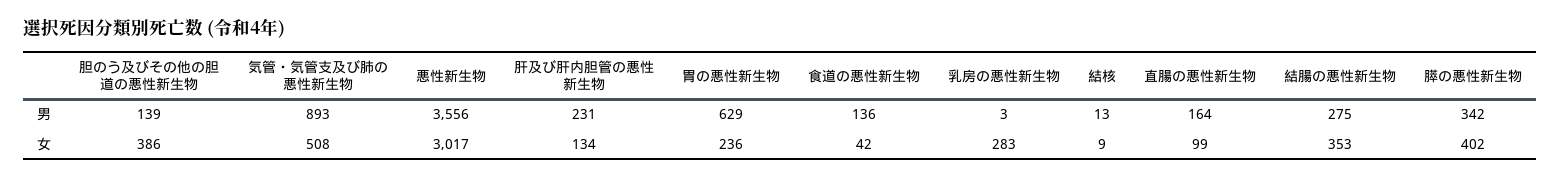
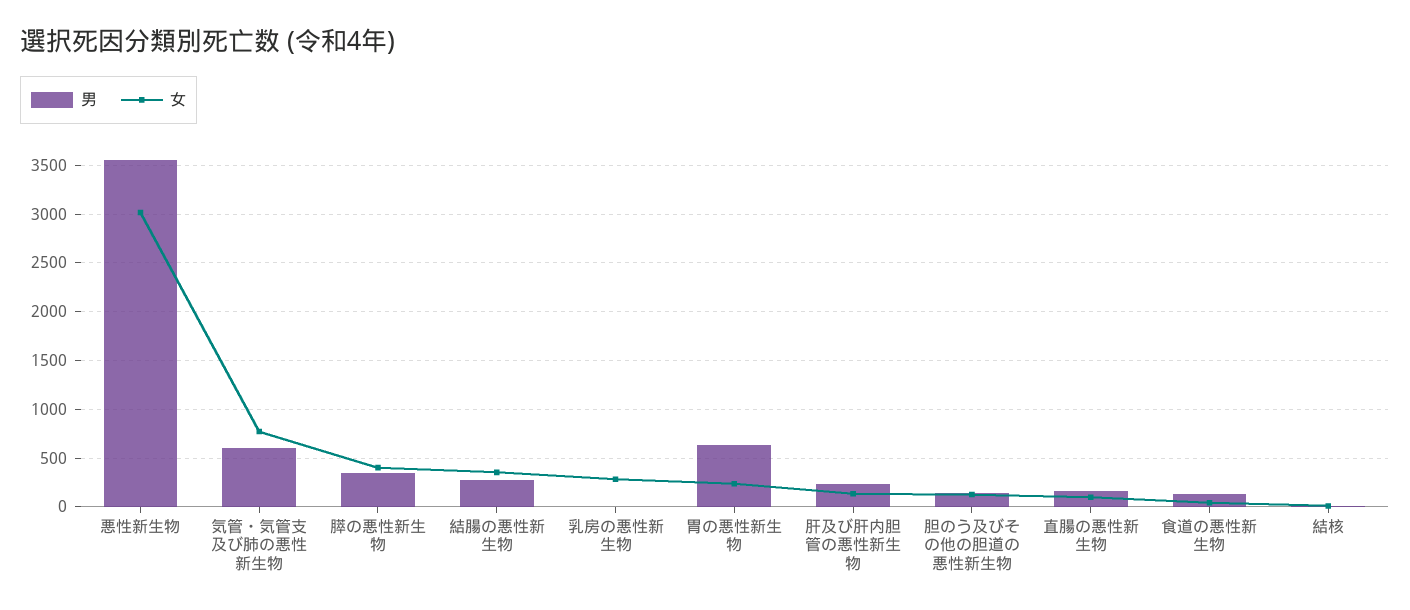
  {
    "男": {
      "胆のう及びその他の胆道の悪性新生物": 139,
-     "気管・気管支及び肺の悪性新生物": 893,
+     "気管・気管支及び肺の悪性新生物": 600,
      "悪性新生物": 3556,
      "肝及び肝内胆管の悪性新生物": 231,
      "胃の悪性新生物": 629,
      "食道の悪性新生物": 136,
      "乳房の悪性新生物": 3,
      "結核": 13,
      "直腸の悪性新生物": 164,
      "結腸の悪性新生物": 275,
      "膵の悪性新生物": 342
    },
    "女": {
-     "胆のう及びその他の胆道の悪性新生物": 386,
+     "胆のう及びその他の胆道の悪性新生物": 100,
-     "気管・気管支及び肺の悪性新生物": 508,
+     "気管・気管支及び肺の悪性新生物": 800,
      "悪性新生物": 3017,
      "肝及び肝内胆管の悪性新生物": 134,
      "胃の悪性新生物": 236,
      "食道の悪性新生物": 42,
      "乳房の悪性新生物": 283,
      "結核": 9,
      "直腸の悪性新生物": 99,
      "結腸の悪性新生物": 353,
      "膵の悪性新生物": 402
    }
  }

